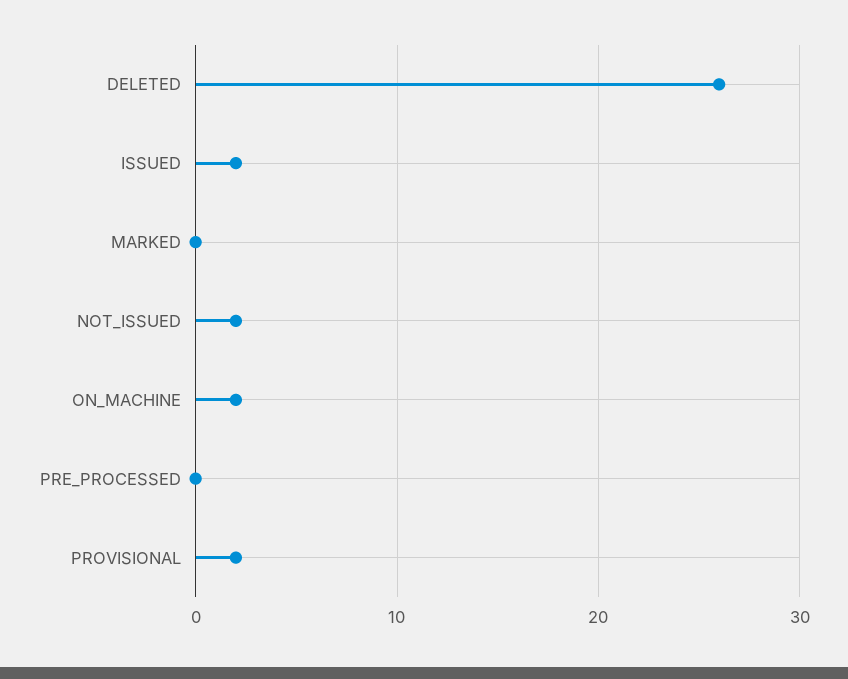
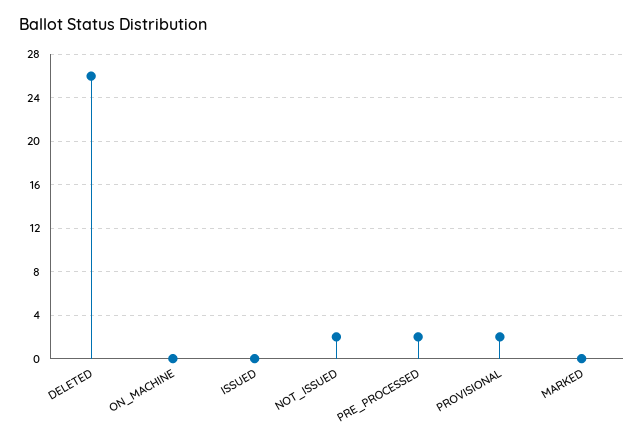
  {
    "DELETED": 26,
-   "ISSUED": 2,
+   "ISSUED": 0,
    "MARKED": 0,
    "NOT_ISSUED": 2,
-   "ON_MACHINE": 2,
+   "ON_MACHINE": 0,
-   "PRE_PROCESSED": 0,
+   "PRE_PROCESSED": 2,
    "PROVISIONAL": 2
  }

